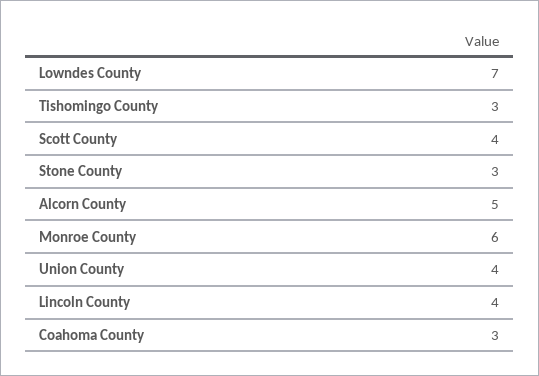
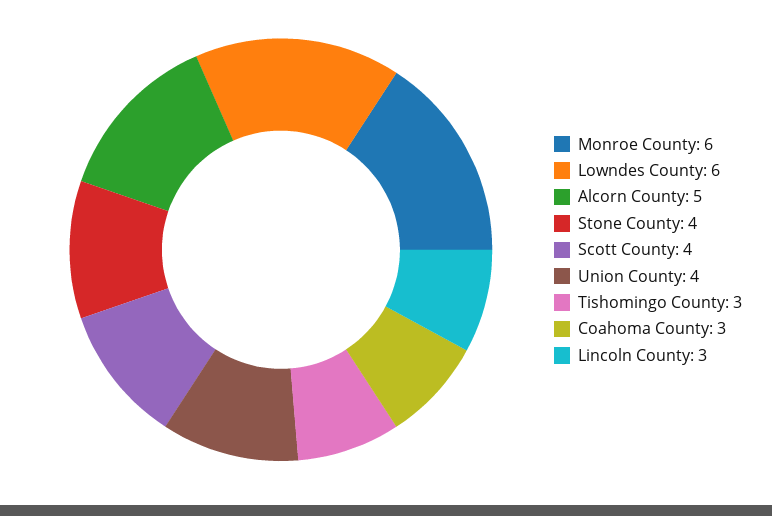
  {
-   "Lowndes County": 7,
+   "Lowndes County": 6,
    "Tishomingo County": 3,
    "Scott County": 4,
-   "Stone County": 3,
+   "Stone County": 4,
    "Alcorn County": 5,
    "Monroe County": 6,
    "Union County": 4,
-   "Lincoln County": 4,
+   "Lincoln County": 3,
    "Coahoma County": 3
  }

